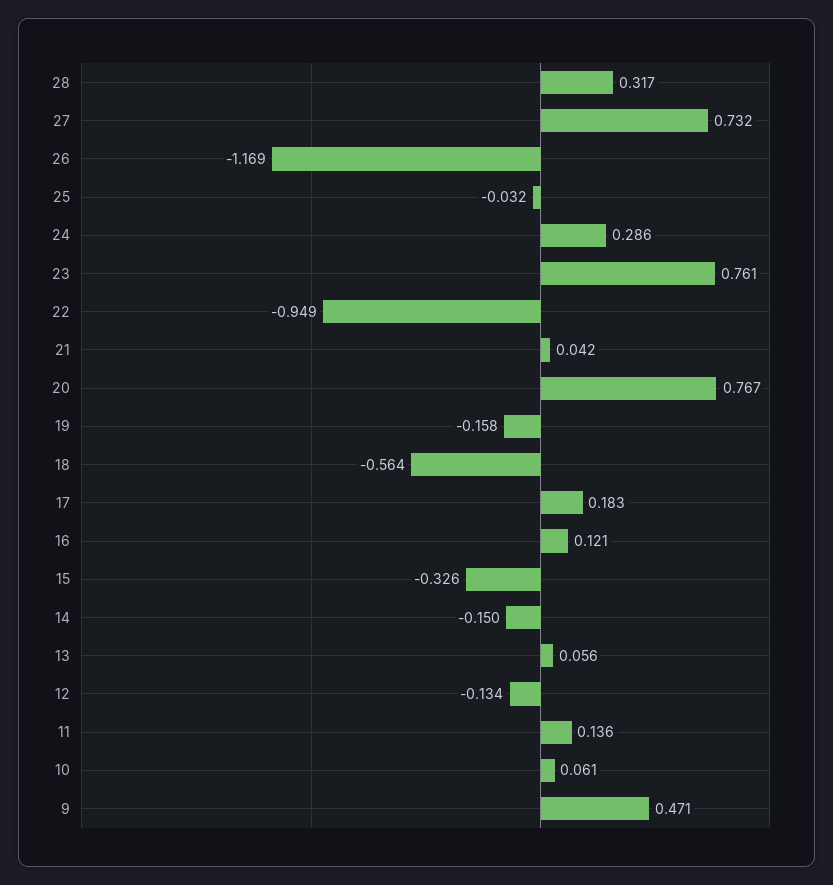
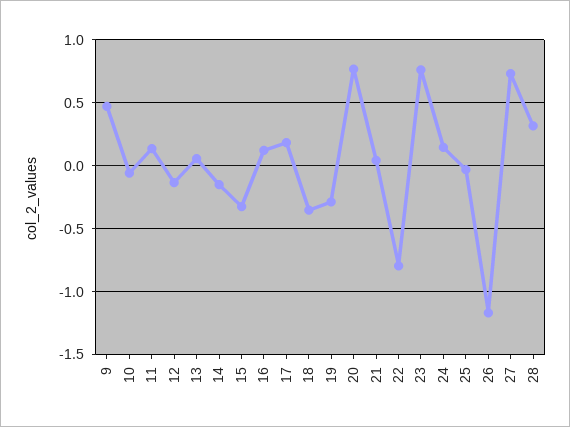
  {
    "28": 0.317,
    "27": 0.732,
    "26": -1.169,
    "25": -0.032,
-   "24": 0.286,
+   "24": 0.15,
    "23": 0.761,
-   "22": -0.949,
+   "22": -0.8,
    "21": 0.042,
    "20": 0.767,
-   "19": -0.158,
+   "19": -0.3,
-   "18": -0.564,
+   "18": -0.35,
    "17": 0.183,
    "16": 0.121,
    "15": -0.326,
    "14": -0.15,
    "13": 0.056,
    "12": -0.134,
    "11": 0.136,
-   "10": 0.061,
+   "10": -0.05,
    "9": 0.471
  }

